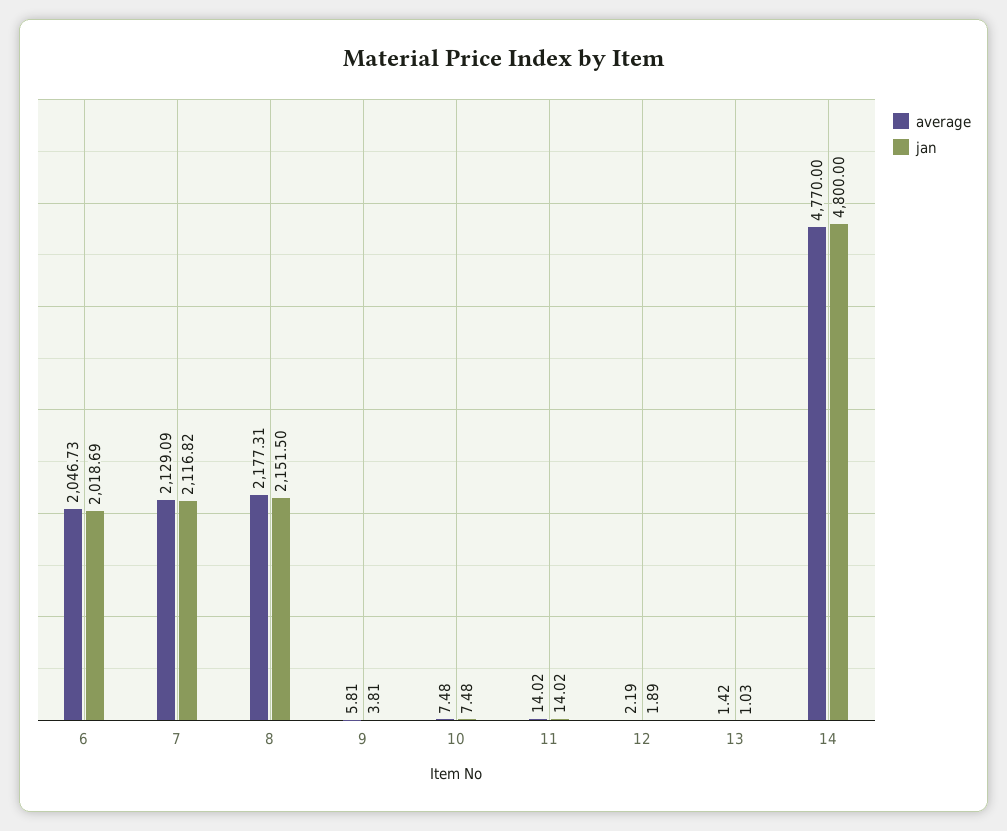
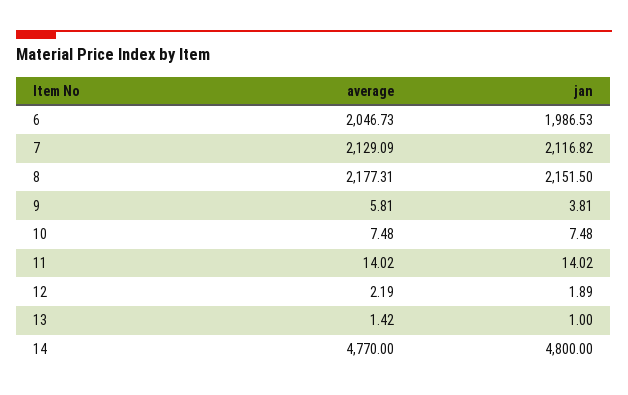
  {
    "average": {
      "6": 2046.73,
      "7": 2129.09,
      "8": 2177.31,
      "9": 5.81,
      "10": 7.48,
      "11": 14.02,
      "12": 2.19,
      "13": 1.42,
      "14": 4770
    },
    "jan": {
-     "6": 2018.69,
+     "6": 1986.53,
      "7": 2116.82,
      "8": 2151.5,
      "9": 3.81,
      "10": 7.48,
      "11": 14.02,
      "12": 1.89,
-     "13": 1.03,
+     "13": 1,
      "14": 4800
    }
  }

